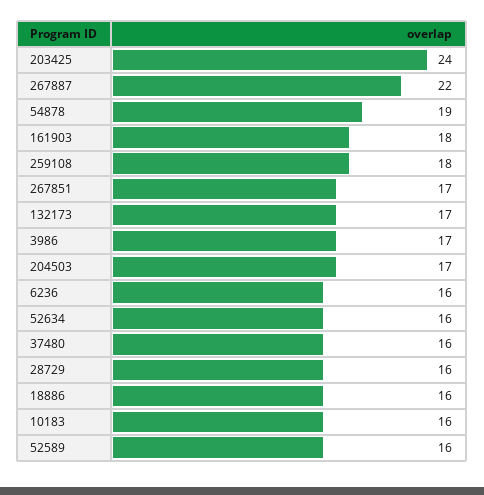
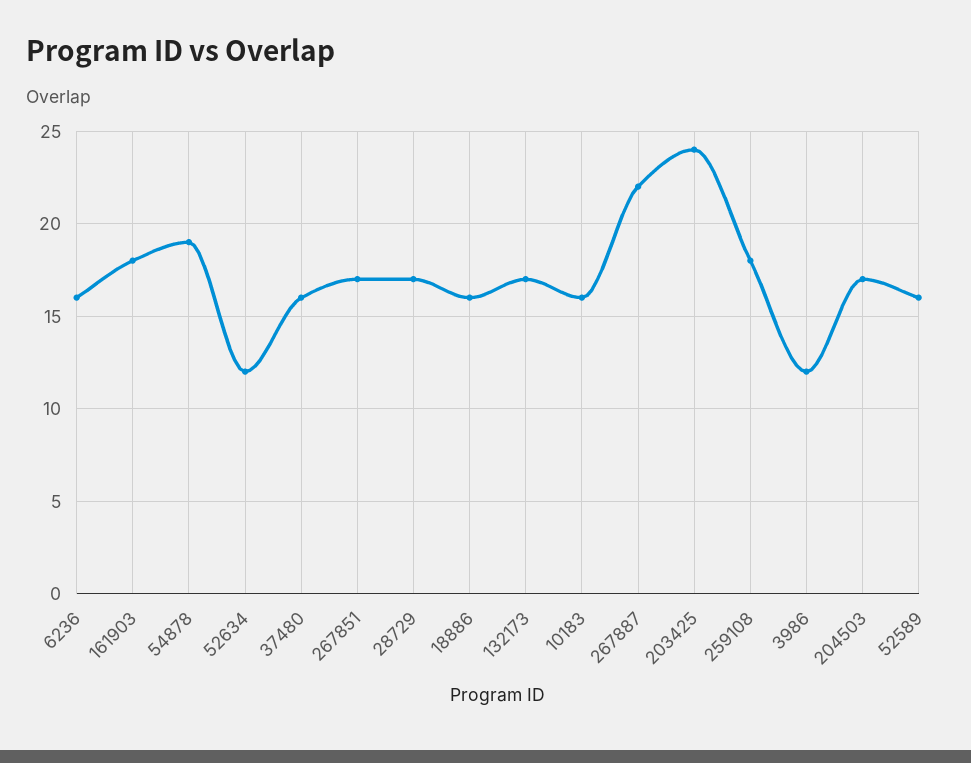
  {
    "203425": 24,
    "267887": 22,
    "54878": 19,
    "161903": 18,
    "259108": 18,
    "267851": 17,
    "132173": 17,
-   "3986": 17,
+   "3986": 12,
    "204503": 17,
    "6236": 16,
-   "52634": 16,
+   "52634": 12,
    "37480": 16,
-   "28729": 16,
+   "28729": 17,
    "18886": 16,
    "10183": 16,
    "52589": 16
  }

